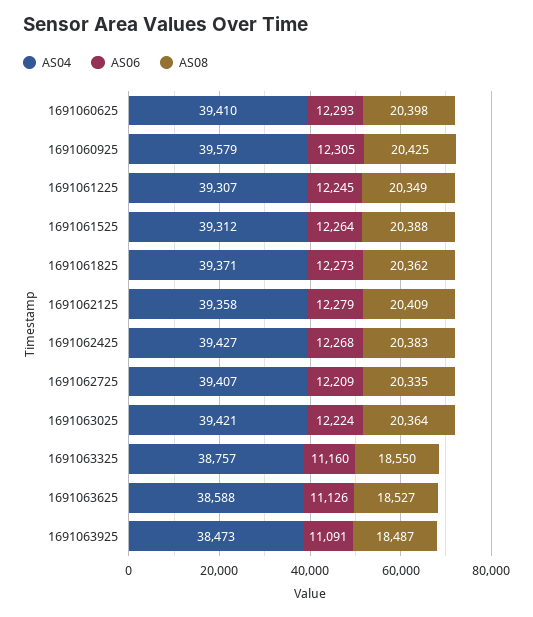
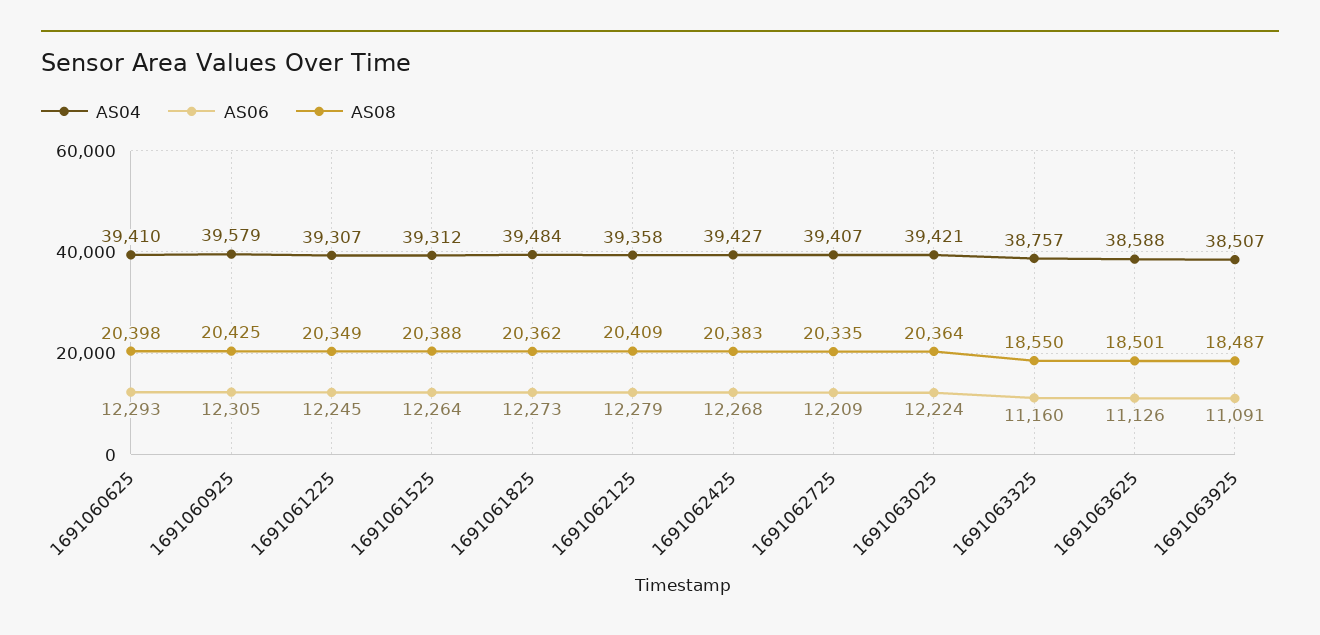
  {
    "AS04": {
      "1691060625": 39410,
      "1691060925": 39579,
      "1691061225": 39307,
      "1691061525": 39312,
-     "1691061825": 39371,
+     "1691061825": 39484,
      "1691062125": 39358,
      "1691062425": 39427,
      "1691062725": 39407,
      "1691063025": 39421,
      "1691063325": 38757,
      "1691063625": 38588,
-     "1691063925": 38473
+     "1691063925": 38507
    },
    "AS06": {
      "1691060625": 12293,
      "1691060925": 12305,
      "1691061225": 12245,
      "1691061525": 12264,
      "1691061825": 12273,
      "1691062125": 12279,
      "1691062425": 12268,
      "1691062725": 12209,
      "1691063025": 12224,
      "1691063325": 11160,
      "1691063625": 11126,
      "1691063925": 11091
    },
    "AS08": {
      "1691060625": 20398,
      "1691060925": 20425,
      "1691061225": 20349,
      "1691061525": 20388,
      "1691061825": 20362,
      "1691062125": 20409,
      "1691062425": 20383,
      "1691062725": 20335,
      "1691063025": 20364,
      "1691063325": 18550,
-     "1691063625": 18527,
+     "1691063625": 18501,
      "1691063925": 18487
    }
  }

